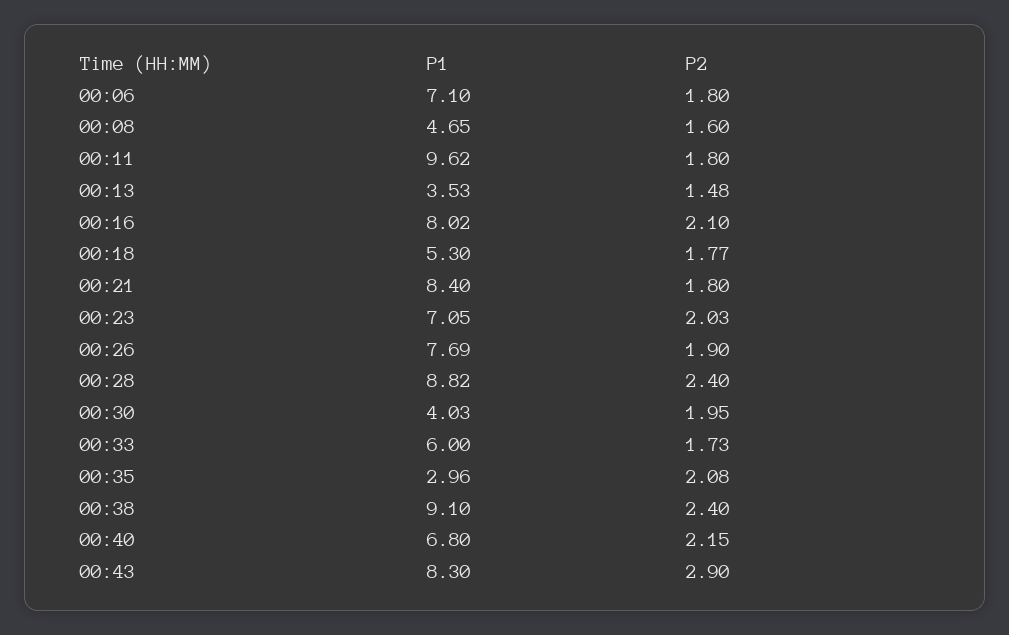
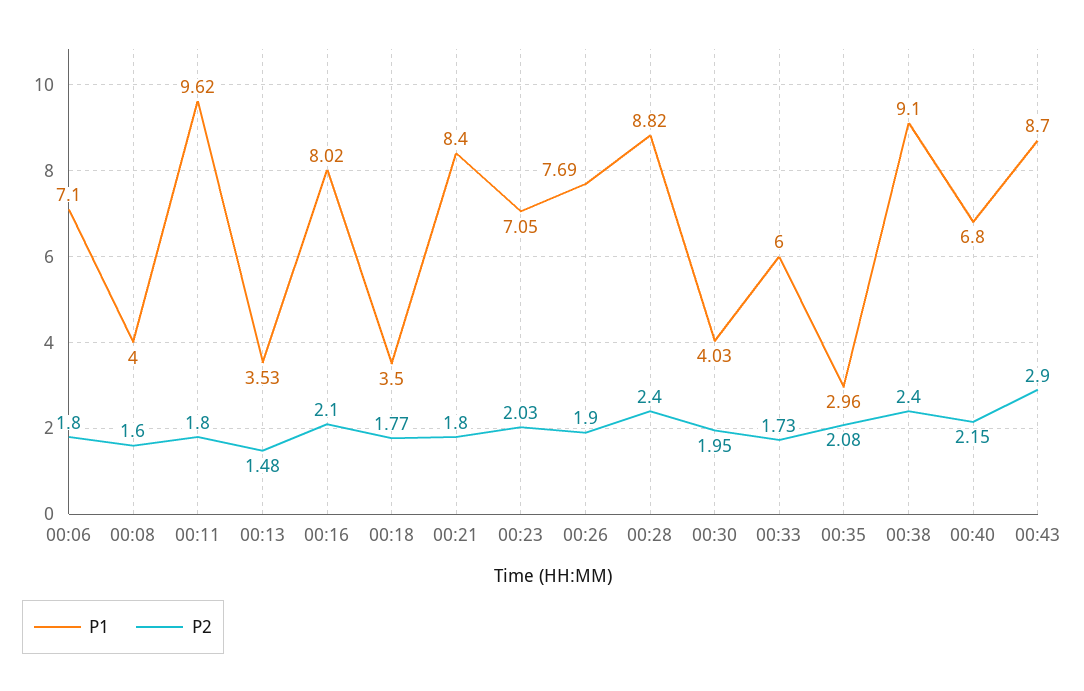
  {
    "P1": {
      "00:06": 7.1,
-     "00:08": 4.65,
+     "00:08": 4,
      "00:11": 9.62,
      "00:13": 3.53,
      "00:16": 8.02,
-     "00:18": 5.3,
+     "00:18": 3.5,
      "00:21": 8.4,
      "00:23": 7.05,
      "00:26": 7.69,
      "00:28": 8.82,
      "00:30": 4.03,
      "00:33": 6,
      "00:35": 2.96,
      "00:38": 9.1,
      "00:40": 6.8,
-     "00:43": 8.3
+     "00:43": 8.7
    },
    "P2": {
      "00:06": 1.8,
      "00:08": 1.6,
      "00:11": 1.8,
      "00:13": 1.48,
      "00:16": 2.1,
      "00:18": 1.77,
      "00:21": 1.8,
      "00:23": 2.03,
      "00:26": 1.9,
      "00:28": 2.4,
      "00:30": 1.95,
      "00:33": 1.73,
      "00:35": 2.08,
      "00:38": 2.4,
      "00:40": 2.15,
      "00:43": 2.9
    }
  }

